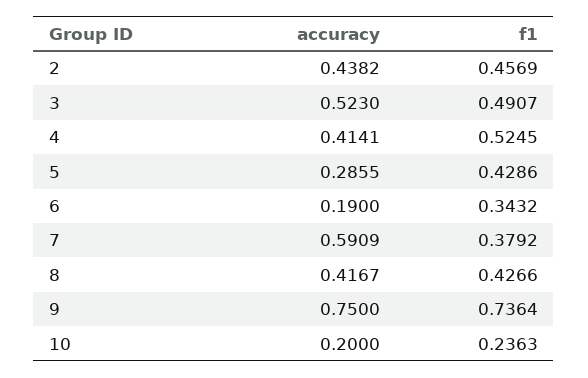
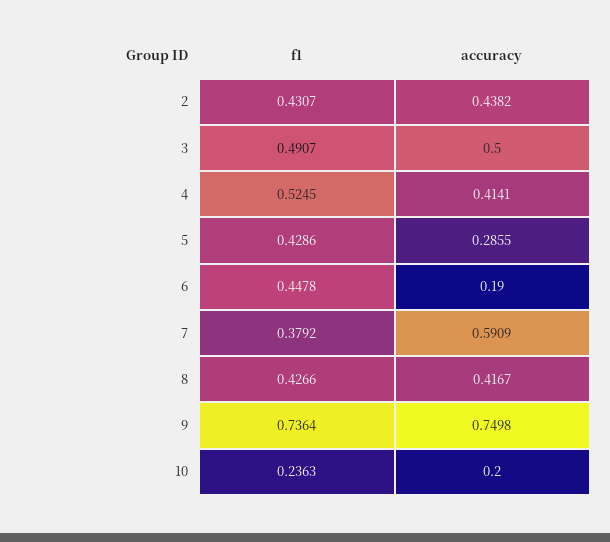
  {
    "accuracy": {
      "2": 0.4382,
-     "3": 0.523,
+     "3": 0.5,
      "4": 0.4141,
      "5": 0.2855,
      "6": 0.19,
      "7": 0.5909,
      "8": 0.4167,
-     "9": 0.75,
+     "9": 0.7498,
      "10": 0.2
    },
    "f1": {
-     "2": 0.4569,
+     "2": 0.4307,
      "3": 0.4907,
      "4": 0.5245,
      "5": 0.4286,
-     "6": 0.3432,
+     "6": 0.4478,
      "7": 0.3792,
      "8": 0.4266,
      "9": 0.7364,
      "10": 0.2363
    }
  }

